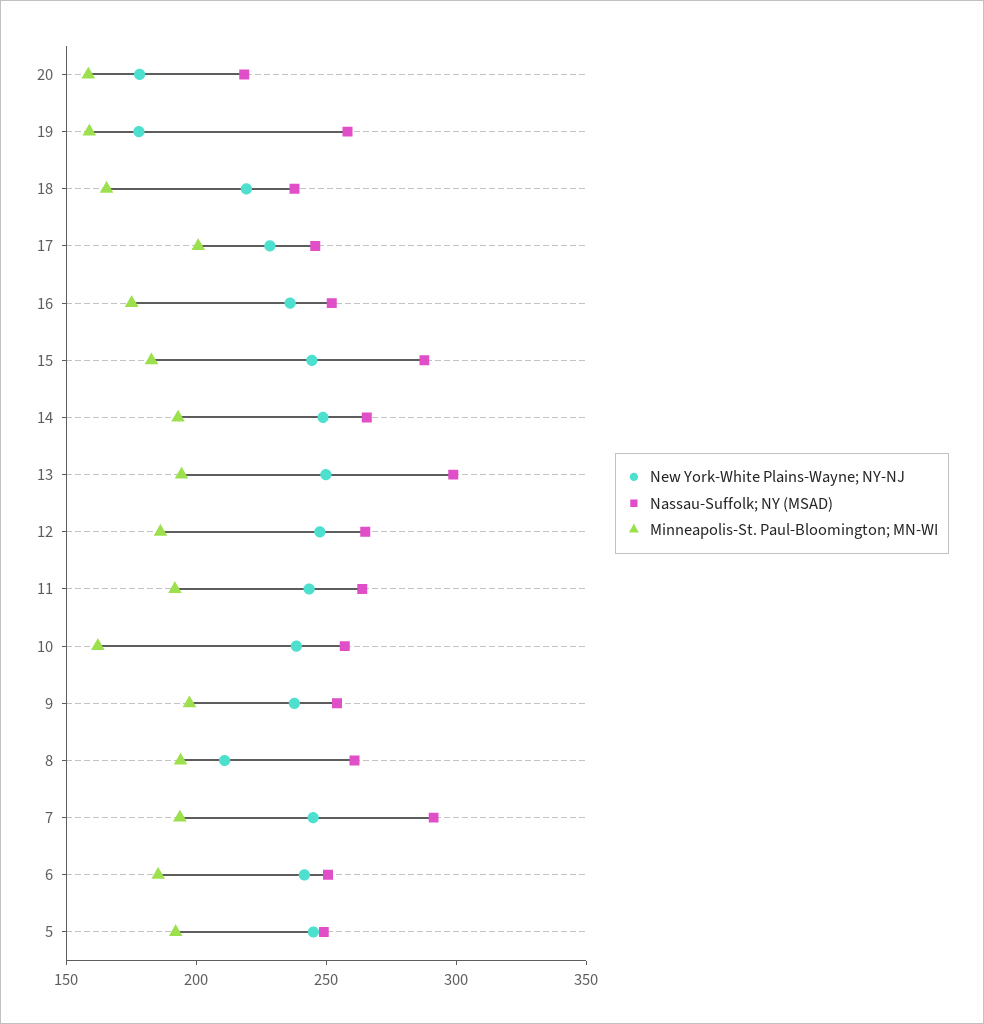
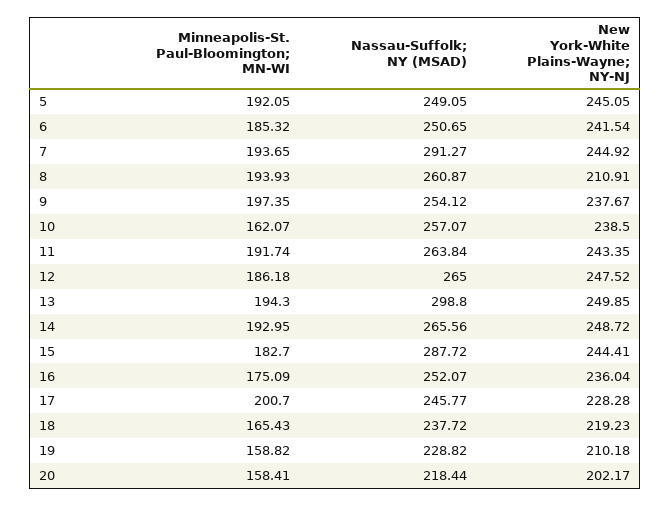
  {
    "New York-White Plains-Wayne; NY-NJ": {
-     "20": 180,
+     "20": 202.17,
-     "19": 180,
+     "19": 210.18,
      "18": 219.23,
      "17": 228.28,
      "16": 236.04,
      "15": 244.41,
      "14": 248.72,
      "13": 249.85,
      "12": 247.52,
      "11": 243.35,
      "10": 238.5,
      "9": 237.67,
      "8": 210.91,
      "7": 244.92,
      "6": 241.54,
      "5": 245.05
    },
    "Nassau-Suffolk; NY (MSAD)": {
      "20": 218.44,
-     "19": 260,
+     "19": 228.82,
      "18": 237.72,
      "17": 245.77,
      "16": 252.07,
      "15": 287.72,
      "14": 265.56,
      "13": 298.8,
      "12": 265,
      "11": 263.84,
      "10": 257.07,
      "9": 254.12,
      "8": 260.87,
      "7": 291.27,
      "6": 250.65,
      "5": 249.05
    },
    "Minneapolis-St. Paul-Bloomington; MN-WI": {
      "20": 158.41,
      "19": 158.82,
      "18": 165.43,
      "17": 200.7,
      "16": 175.09,
      "15": 182.7,
      "14": 192.95,
      "13": 194.3,
      "12": 186.18,
      "11": 191.74,
      "10": 162.07,
      "9": 197.35,
      "8": 193.93,
      "7": 193.65,
      "6": 185.32,
      "5": 192.05
    }
  }

